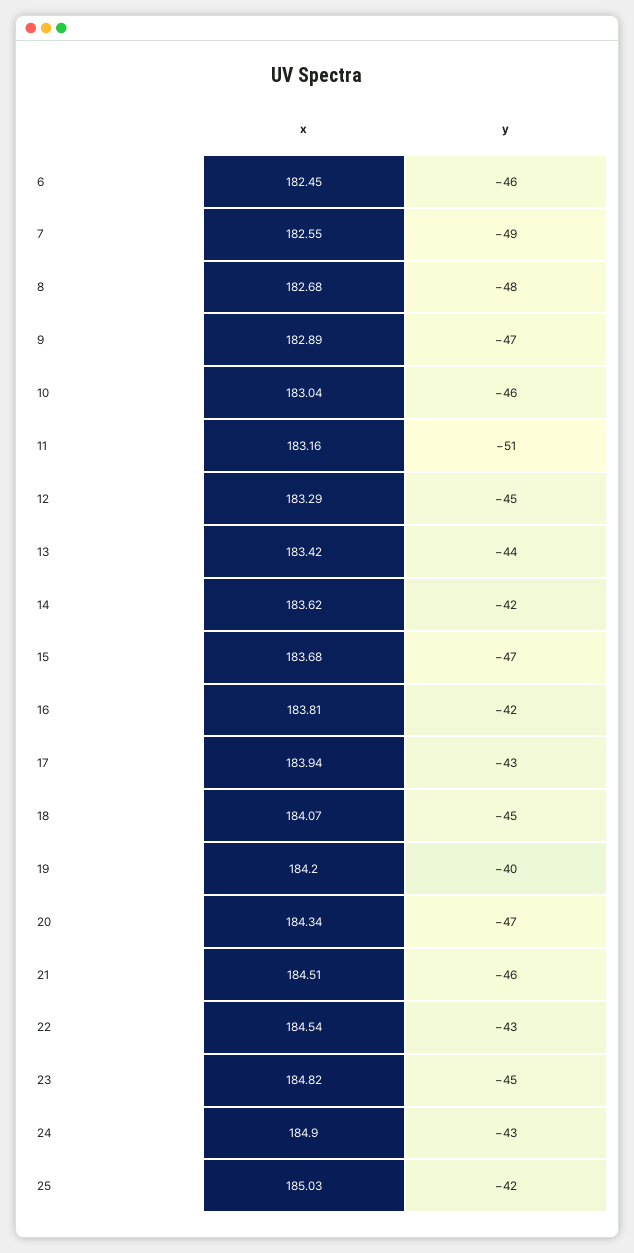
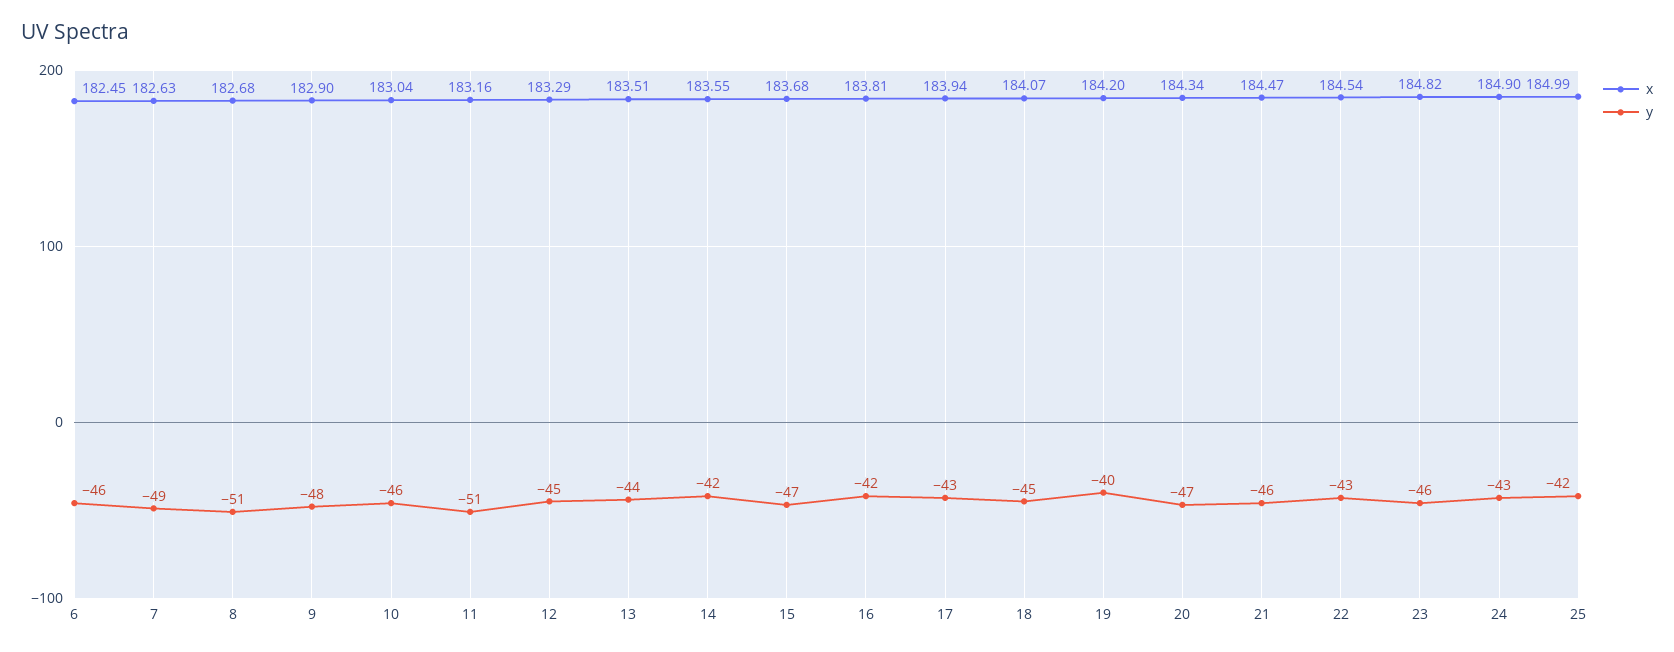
  {
    "x": {
      "6": 182.45,
-     "7": 182.55,
+     "7": 182.63,
      "8": 182.68,
-     "9": 182.89,
+     "9": 182.9,
      "10": 183.04,
      "11": 183.16,
      "12": 183.29,
-     "13": 183.42,
+     "13": 183.51,
-     "14": 183.62,
+     "14": 183.55,
      "15": 183.68,
      "16": 183.81,
      "17": 183.94,
      "18": 184.07,
      "19": 184.2,
      "20": 184.34,
-     "21": 184.51,
+     "21": 184.47,
      "22": 184.54,
      "23": 184.82,
      "24": 184.9,
-     "25": 185.03
+     "25": 184.99
    },
    "y": {
      "6": -46,
      "7": -49,
-     "8": -48,
+     "8": -51,
-     "9": -47,
+     "9": -48,
      "10": -46,
      "11": -51,
      "12": -45,
      "13": -44,
      "14": -42,
      "15": -47,
      "16": -42,
      "17": -43,
      "18": -45,
      "19": -40,
      "20": -47,
      "21": -46,
      "22": -43,
-     "23": -45,
+     "23": -46,
      "24": -43,
      "25": -42
    }
  }

